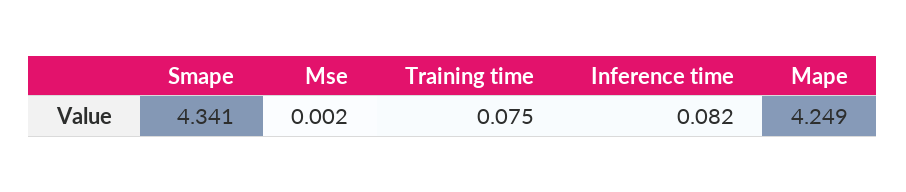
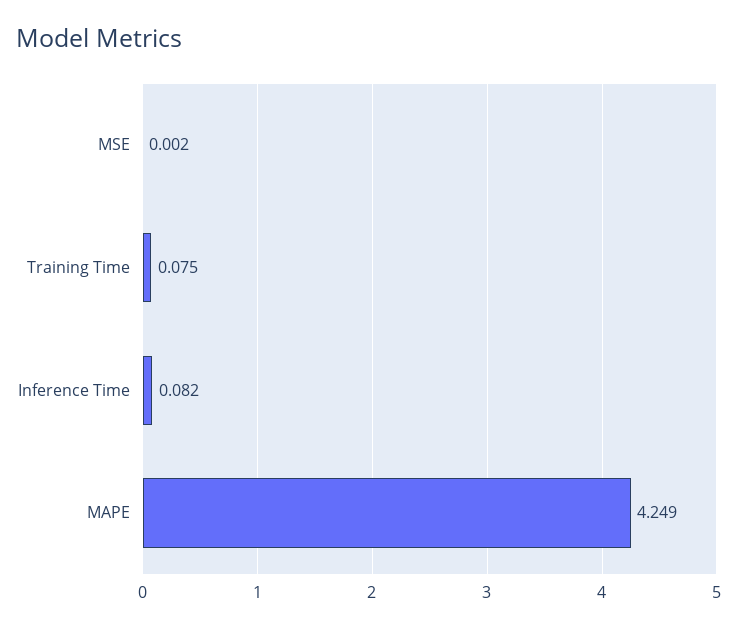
  {
-   "Smape": 4.341,
    "Mse": 0.002,
    "Training time": 0.075,
    "Inference time": 0.082,
    "Mape": 4.249
  }

